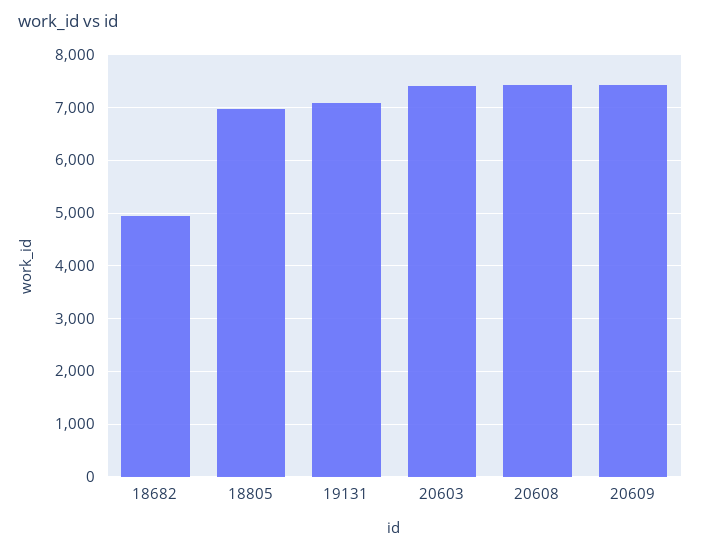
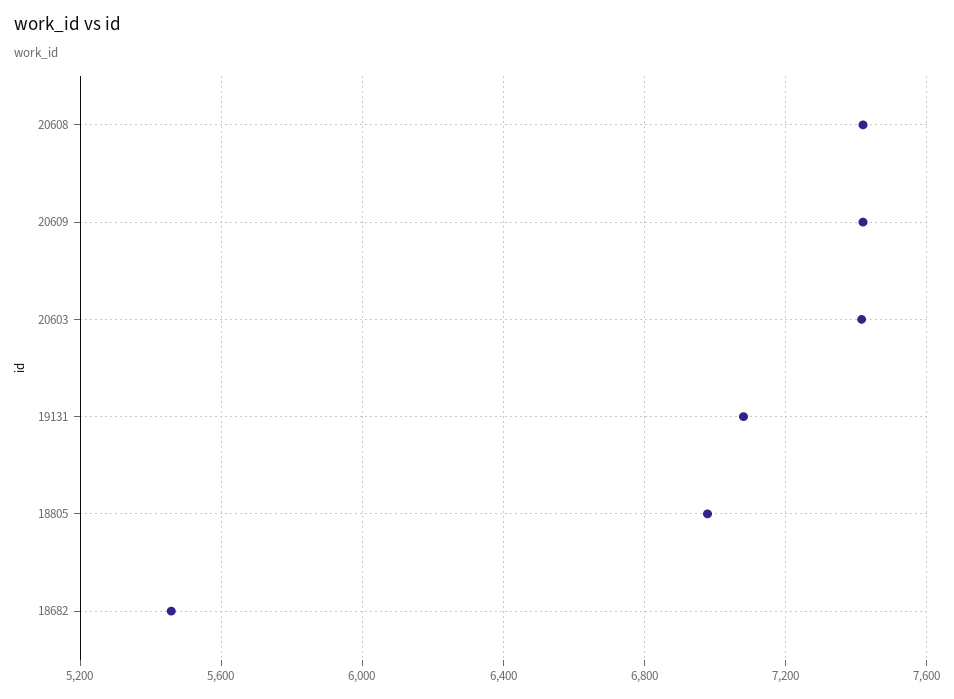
  {
-   "18682": 5000,
+   "18682": 5450,
    "18805": 7000,
    "19131": 7100,
    "20603": 7400,
    "20608": 7400,
    "20609": 7400
  }

